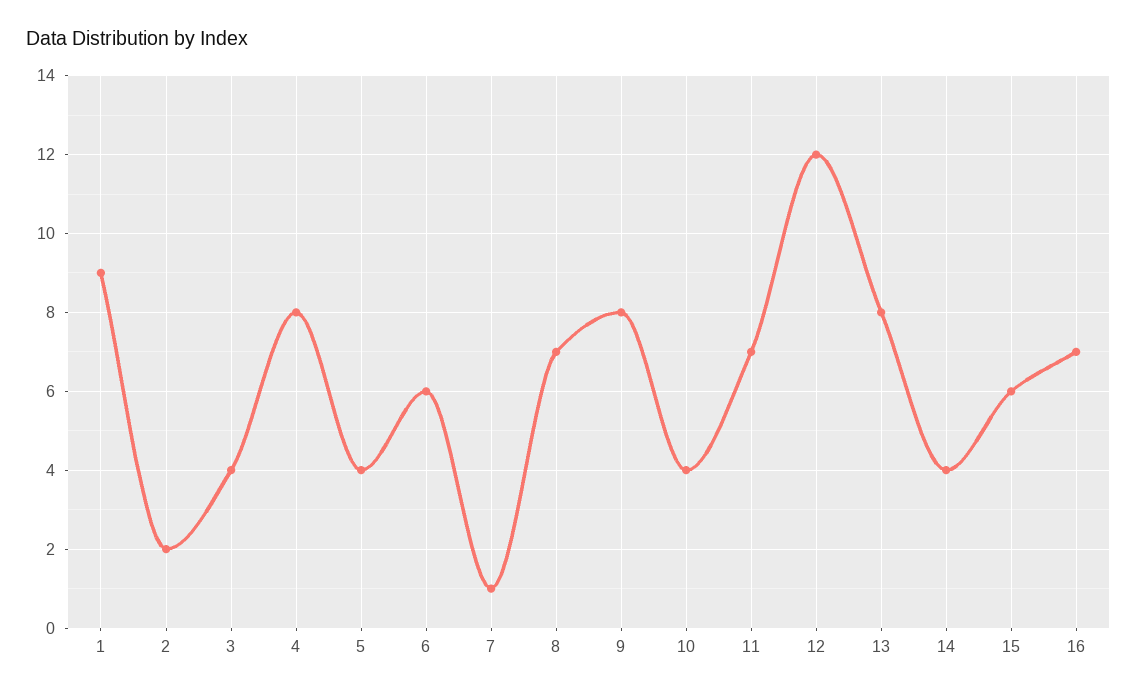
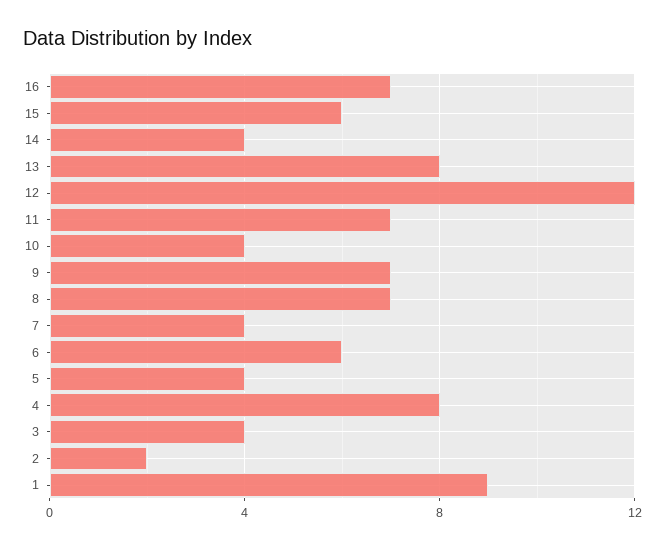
  {
    "1": 9,
    "2": 2,
    "3": 4,
    "4": 8,
    "5": 4,
    "6": 6,
-   "7": 1,
+   "7": 4,
    "8": 7,
-   "9": 8,
+   "9": 7,
    "10": 4,
    "11": 7,
    "12": 12,
    "13": 8,
    "14": 4,
    "15": 6,
    "16": 7
  }

